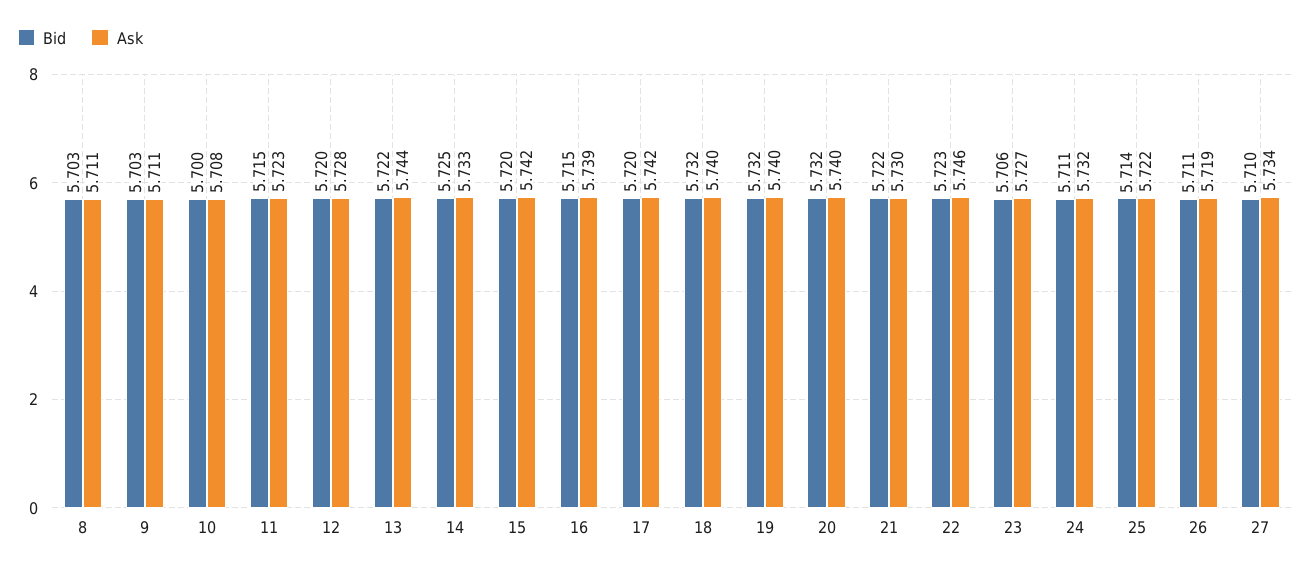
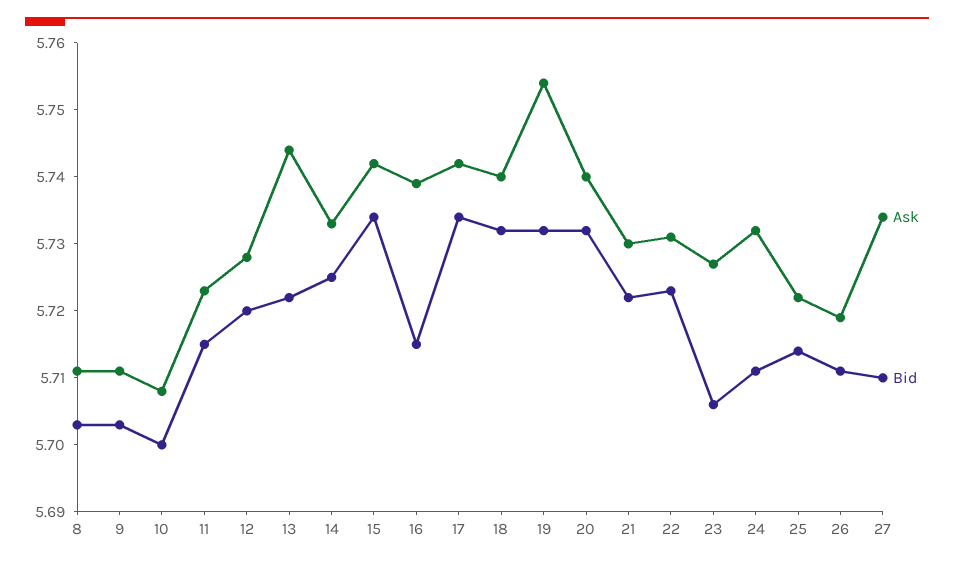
  {
    "Bid": {
      "8": 5.703,
      "9": 5.703,
      "10": 5.7,
      "11": 5.715,
      "12": 5.72,
      "13": 5.722,
      "14": 5.725,
-     "15": 5.72,
+     "15": 5.735,
      "16": 5.715,
-     "17": 5.72,
+     "17": 5.735,
      "18": 5.732,
      "19": 5.732,
      "20": 5.732,
      "21": 5.722,
      "22": 5.723,
      "23": 5.706,
      "24": 5.711,
      "25": 5.714,
      "26": 5.711,
      "27": 5.71
    },
    "Ask": {
      "8": 5.711,
      "9": 5.711,
      "10": 5.708,
      "11": 5.723,
      "12": 5.728,
      "13": 5.744,
      "14": 5.733,
      "15": 5.742,
      "16": 5.739,
      "17": 5.742,
      "18": 5.74,
-     "19": 5.74,
+     "19": 5.755,
      "20": 5.74,
      "21": 5.73,
-     "22": 5.746,
+     "22": 5.73,
      "23": 5.727,
      "24": 5.732,
      "25": 5.722,
      "26": 5.719,
      "27": 5.734
    }
  }

